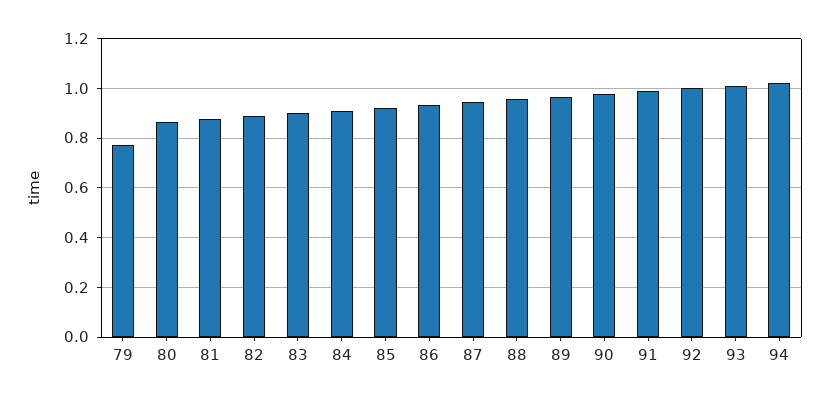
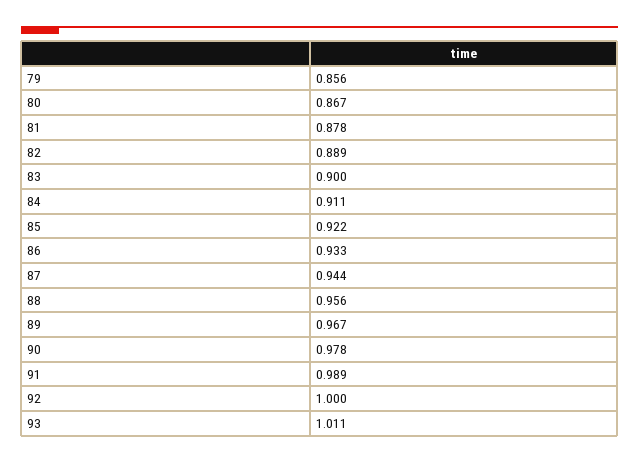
  {
-   "79": 0.775,
+   "79": 0.856,
    "80": 0.867,
    "81": 0.878,
    "82": 0.889,
    "83": 0.9,
    "84": 0.911,
    "85": 0.922,
    "86": 0.933,
    "87": 0.944,
    "88": 0.956,
    "89": 0.967,
    "90": 0.978,
    "91": 0.989,
    "92": 1,
-   "93": 1.011,
+   "93": 1.011
-   "94": 1.025
  }

